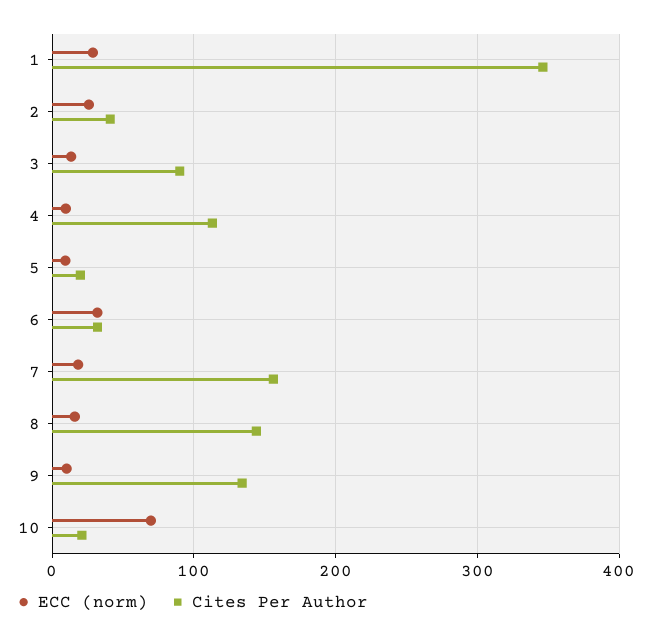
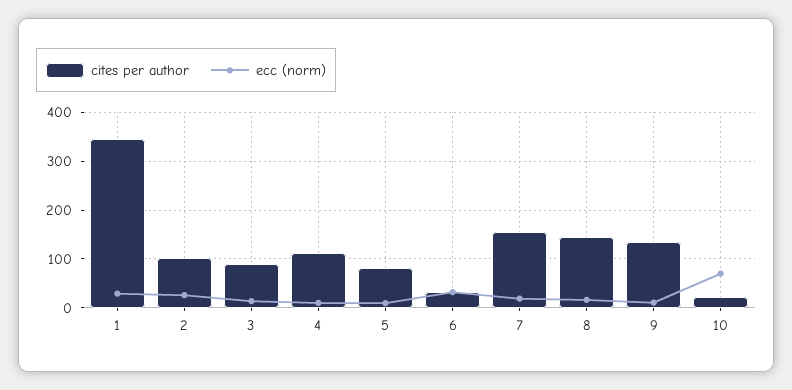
  {
    "ECC (norm)": {
      "1": 30,
      "2": 30,
      "3": 10,
      "4": 10,
      "5": 10,
      "6": 30,
      "7": 20,
      "8": 20,
      "9": 10,
      "10": 70
    },
    "Cites Per Author": {
      "1": 350,
-     "2": 40,
+     "2": 100,
      "3": 90,
      "4": 110,
-     "5": 20,
+     "5": 80,
      "6": 30,
      "7": 160,
      "8": 140,
      "9": 130,
      "10": 20
    }
  }

